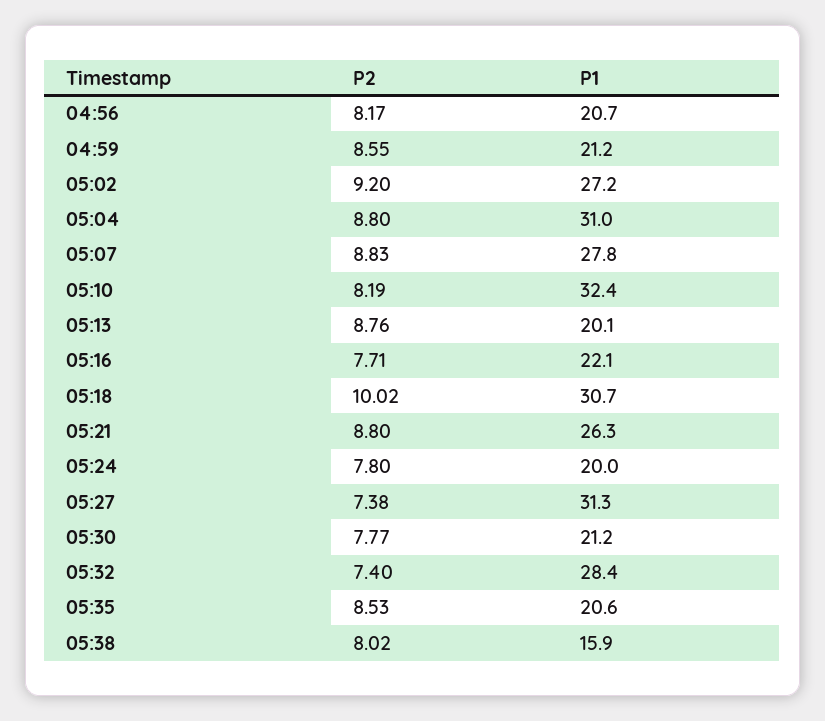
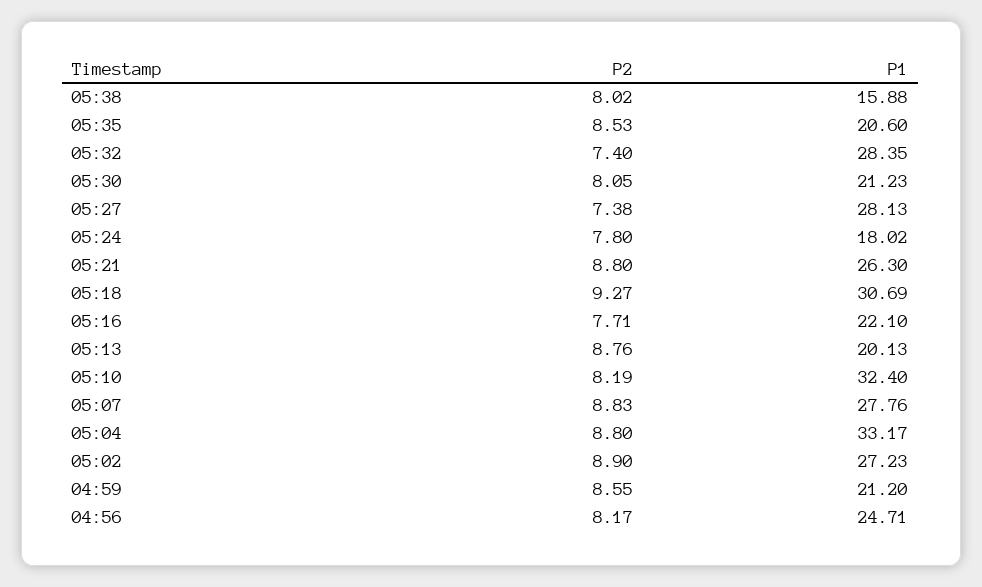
  {
    "P2": {
      "04:56": 8.17,
      "04:59": 8.55,
-     "05:02": 9.2,
+     "05:02": 8.9,
      "05:04": 8.8,
      "05:07": 8.83,
      "05:10": 8.19,
      "05:13": 8.76,
      "05:16": 7.71,
-     "05:18": 10.02,
+     "05:18": 9.27,
      "05:21": 8.8,
      "05:24": 7.8,
      "05:27": 7.38,
-     "05:30": 7.77,
+     "05:30": 8.05,
      "05:32": 7.4,
      "05:35": 8.53,
      "05:38": 8.02
    },
    "P1": {
-     "04:56": 20.7,
+     "04:56": 24.71,
      "04:59": 21.2,
      "05:02": 27.23,
-     "05:04": 31,
+     "05:04": 33.17,
      "05:07": 27.76,
      "05:10": 32.4,
      "05:13": 20.13,
      "05:16": 22.1,
      "05:18": 30.69,
      "05:21": 26.3,
-     "05:24": 20,
+     "05:24": 18.02,
-     "05:27": 31.3,
+     "05:27": 28.13,
      "05:30": 21.23,
      "05:32": 28.35,
      "05:35": 20.6,
      "05:38": 15.88
    }
  }

